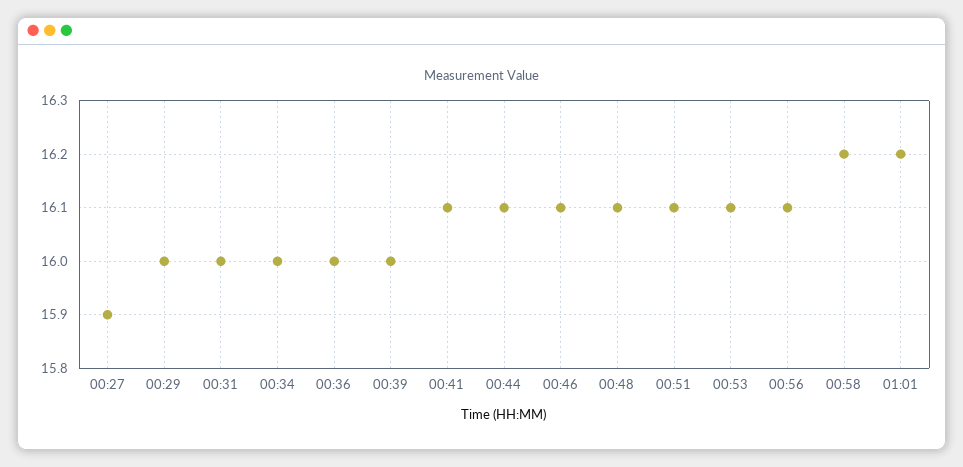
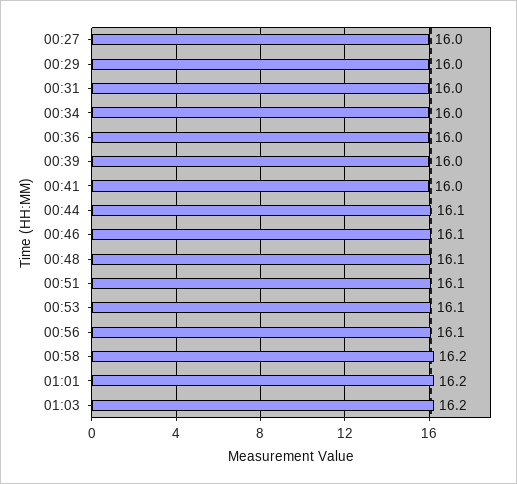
  {
-   "00:27": 15.9,
+   "00:27": 16,
    "00:29": 16,
    "00:31": 16,
    "00:34": 16,
    "00:36": 16,
    "00:39": 16,
-   "00:41": 16.1,
+   "00:41": 16,
    "00:44": 16.1,
    "00:46": 16.1,
    "00:48": 16.1,
    "00:51": 16.1,
    "00:53": 16.1,
    "00:56": 16.1,
    "00:58": 16.2,
-   "01:01": 16.2
+   "01:01": 16.2,
+   "01:03": 16.2
  }

